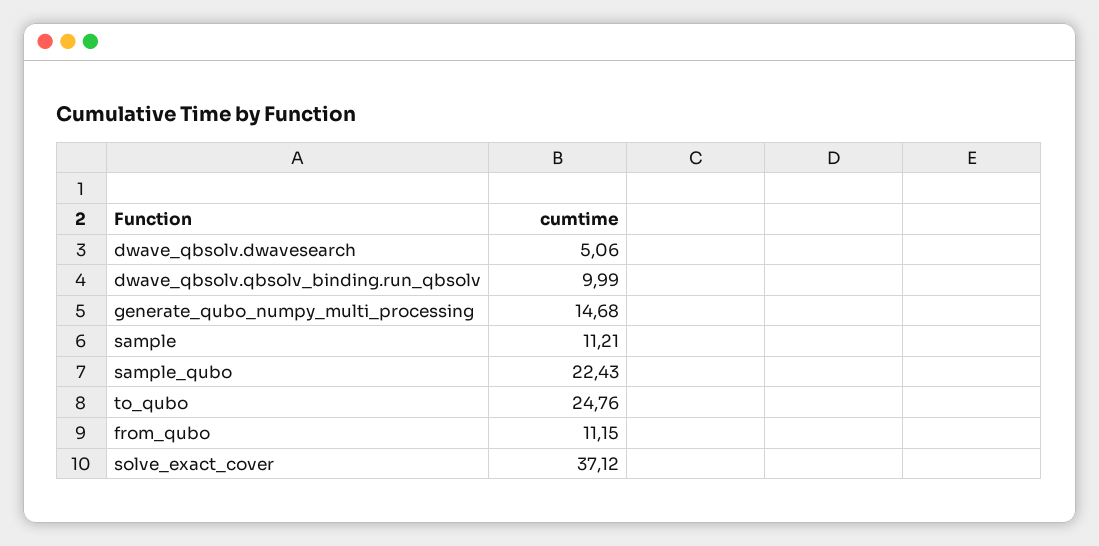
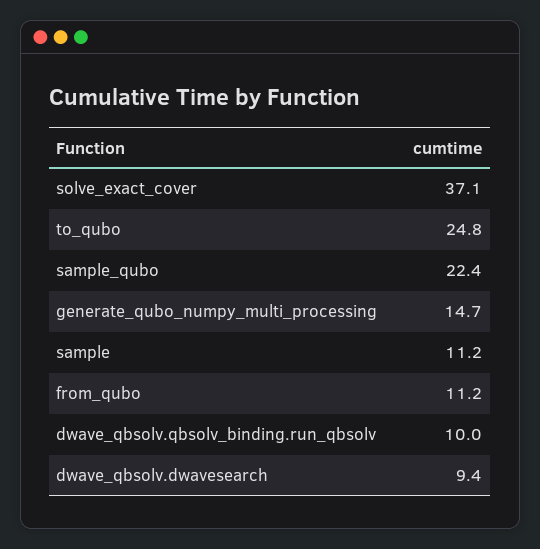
  {
-   "dwave_qbsolv.dwavesearch": 5.06,
+   "dwave_qbsolv.dwavesearch": 9.4,
    "dwave_qbsolv.qbsolv_binding.run_qbsolv": 9.99,
    "generate_qubo_numpy_multi_processing": 14.68,
    "sample": 11.21,
    "sample_qubo": 22.43,
    "to_qubo": 24.76,
    "from_qubo": 11.15,
    "solve_exact_cover": 37.12
  }

